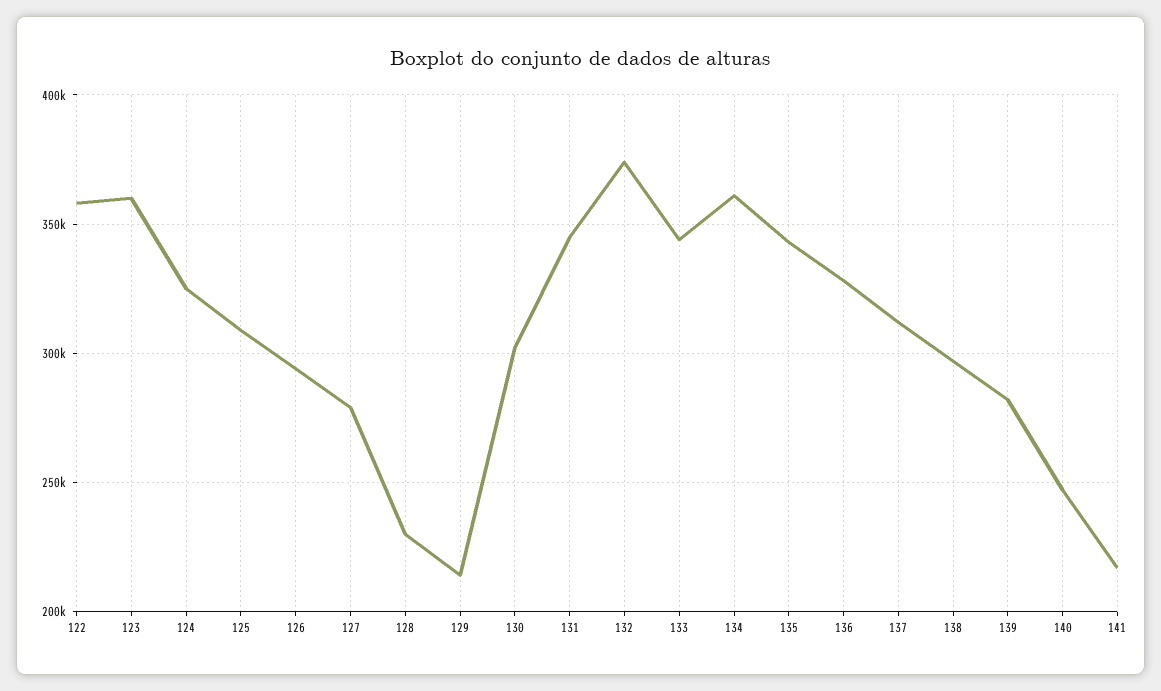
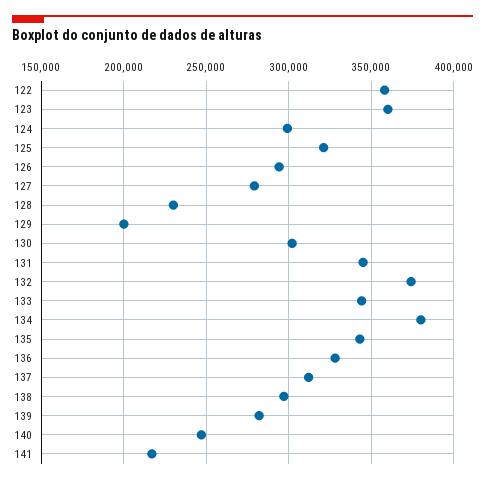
  {
    "122": 360000,
    "123": 360000,
-   "124": 325000,
+   "124": 300000,
-   "125": 310000,
+   "125": 320000,
    "126": 295000,
    "127": 280000,
    "128": 230000,
-   "129": 215000,
+   "129": 200000,
    "130": 300000,
    "131": 345000,
    "132": 375000,
    "133": 345000,
-   "134": 360000,
+   "134": 380000,
    "135": 345000,
    "136": 330000,
    "137": 310000,
    "138": 295000,
    "139": 280000,
    "140": 245000,
    "141": 215000
  }

